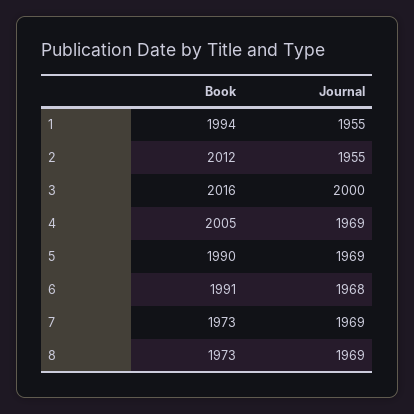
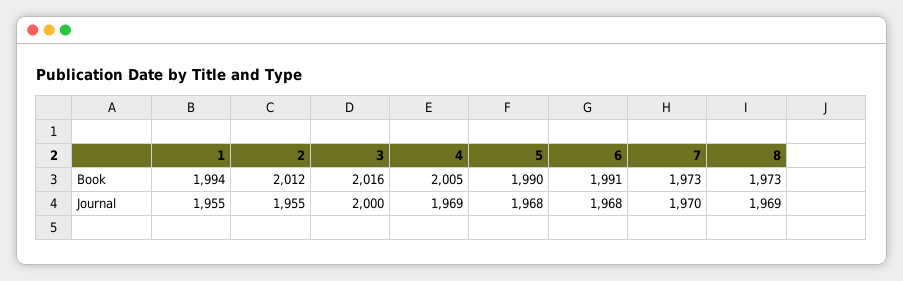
  {
    "Book": {
      "1": 1994,
      "2": 2012,
      "3": 2016,
      "4": 2005,
      "5": 1990,
      "6": 1991,
      "7": 1973,
      "8": 1973
    },
    "Journal": {
      "1": 1955,
      "2": 1955,
      "3": 2000,
      "4": 1969,
-     "5": 1969,
+     "5": 1968,
      "6": 1968,
-     "7": 1969,
+     "7": 1970,
      "8": 1969
    }
  }

